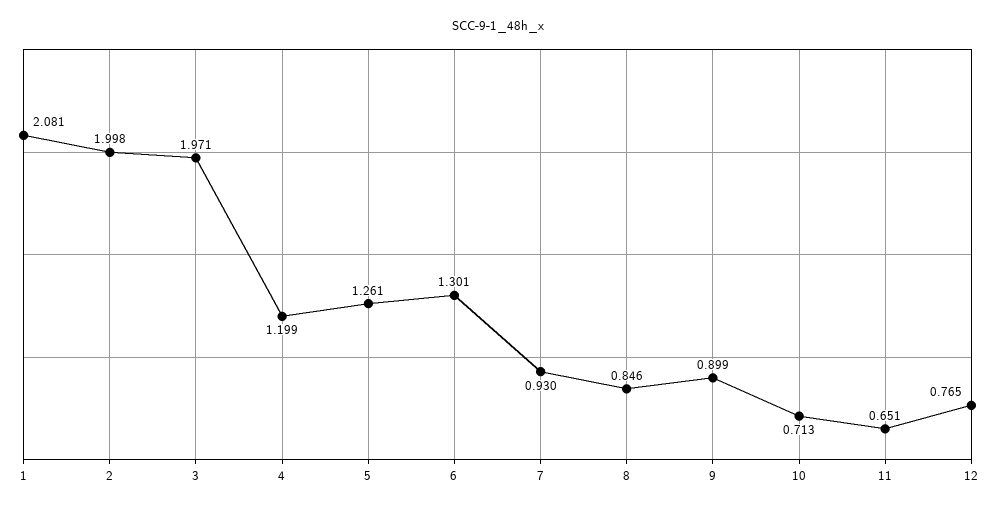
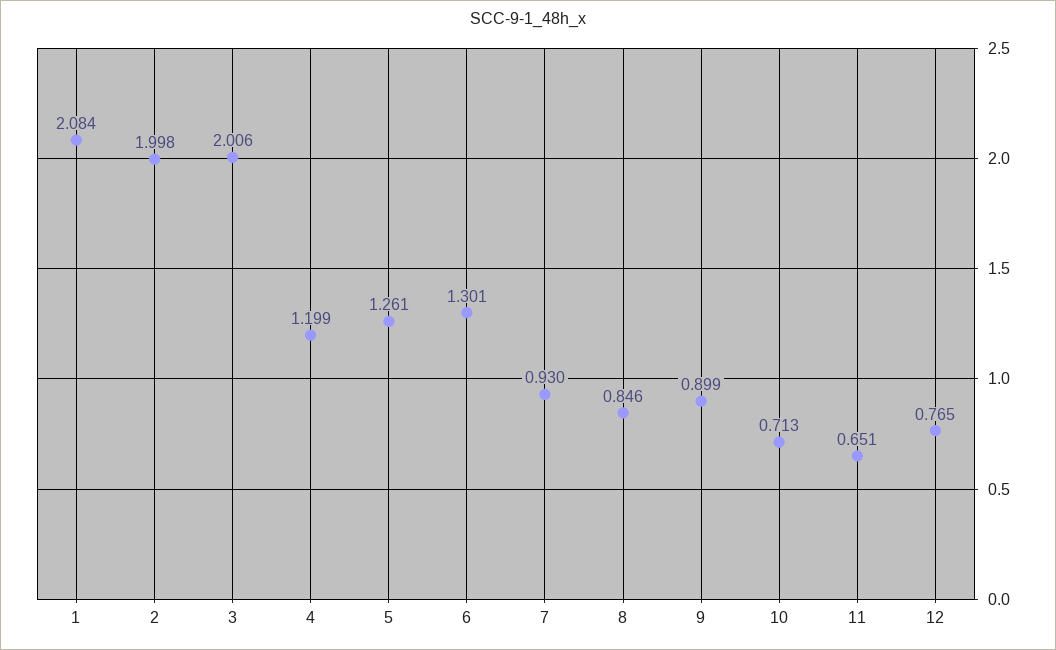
  {
-   "1": 2.081,
+   "1": 2.084,
    "2": 1.998,
-   "3": 1.971,
+   "3": 2.006,
    "4": 1.199,
    "5": 1.261,
    "6": 1.301,
    "7": 0.93,
    "8": 0.846,
    "9": 0.899,
    "10": 0.713,
    "11": 0.651,
    "12": 0.765
  }

